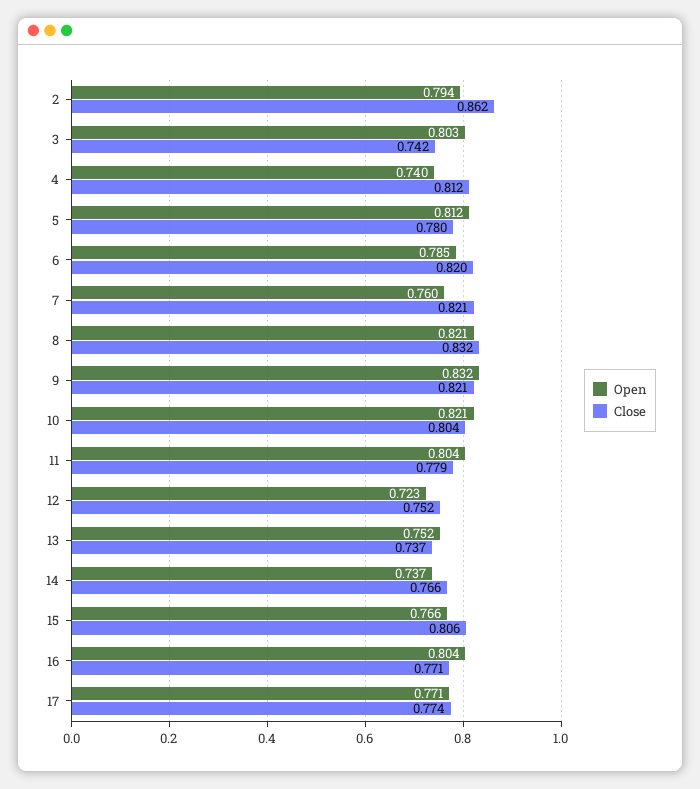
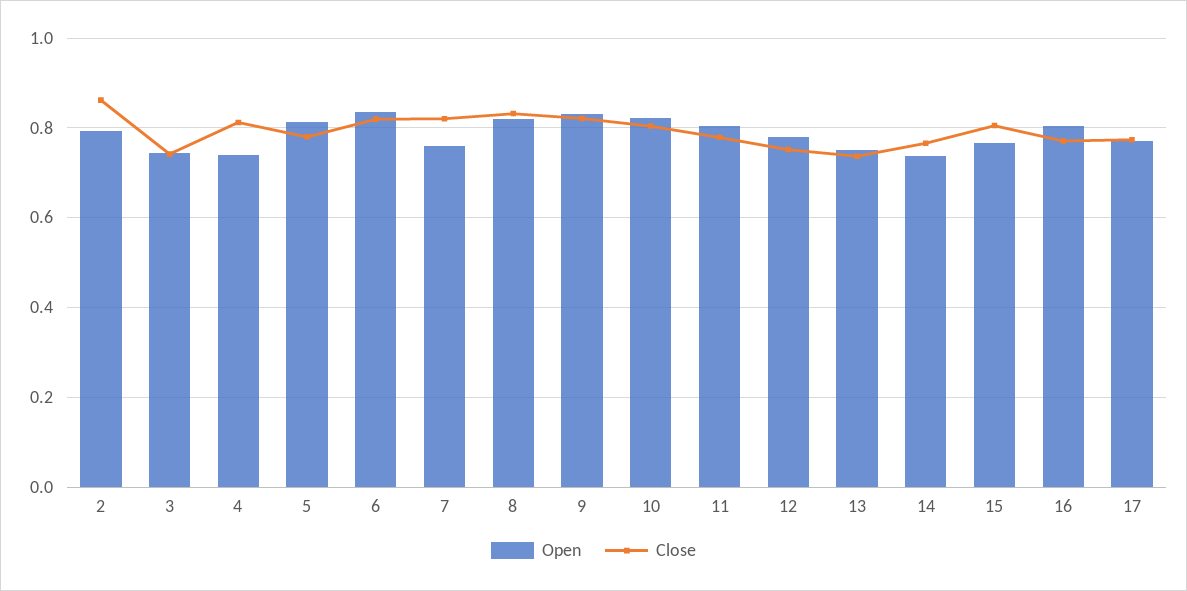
  {
    "Open": {
      "2": 0.794,
-     "3": 0.803,
+     "3": 0.74,
      "4": 0.74,
      "5": 0.812,
-     "6": 0.785,
+     "6": 0.84,
      "7": 0.76,
      "8": 0.821,
      "9": 0.832,
      "10": 0.821,
      "11": 0.804,
-     "12": 0.723,
+     "12": 0.78,
      "13": 0.752,
      "14": 0.737,
      "15": 0.766,
      "16": 0.804,
      "17": 0.771
    },
    "Close": {
      "2": 0.862,
      "3": 0.742,
      "4": 0.812,
      "5": 0.78,
      "6": 0.82,
      "7": 0.821,
      "8": 0.832,
      "9": 0.821,
      "10": 0.804,
      "11": 0.779,
      "12": 0.752,
      "13": 0.737,
      "14": 0.766,
      "15": 0.806,
      "16": 0.771,
      "17": 0.774
    }
  }

